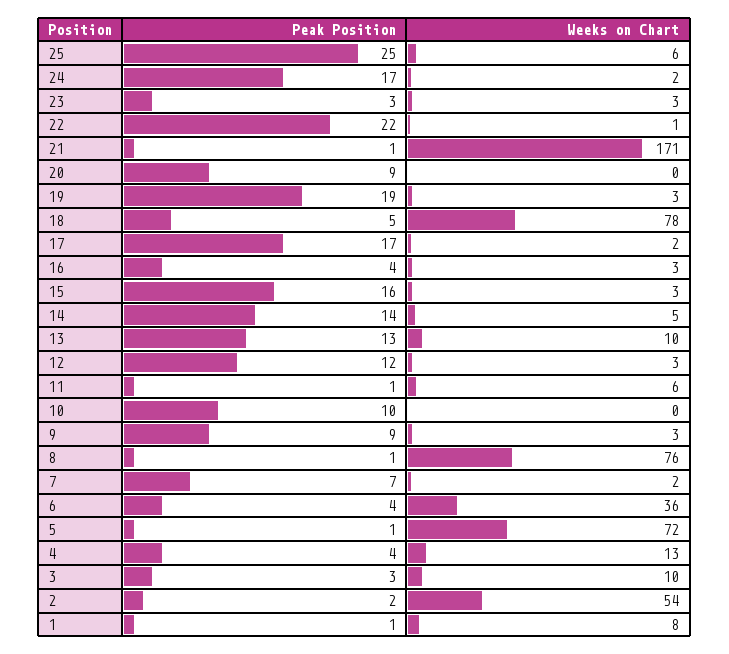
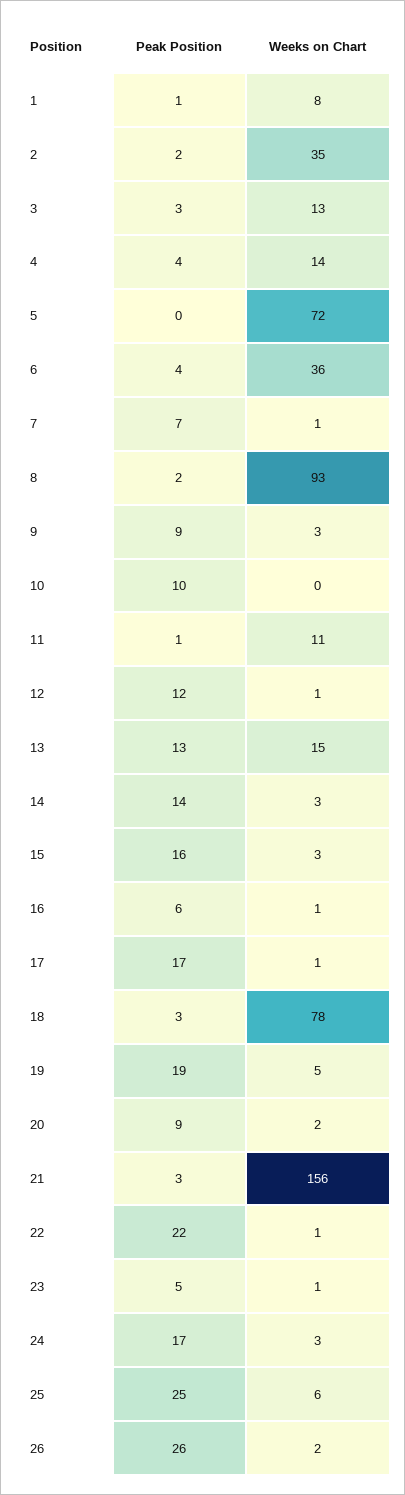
  {
    "Peak Position": {
      "25": 25,
      "24": 17,
-     "23": 3,
+     "23": 5,
      "22": 22,
-     "21": 1,
+     "21": 3,
      "20": 9,
      "19": 19,
-     "18": 5,
+     "18": 3,
      "17": 17,
-     "16": 4,
+     "16": 6,
      "15": 16,
      "14": 14,
      "13": 13,
      "12": 12,
      "11": 1,
      "10": 10,
      "9": 9,
-     "8": 1,
+     "8": 2,
      "7": 7,
      "6": 4,
-     "5": 1,
+     "5": 0,
      "4": 4,
      "3": 3,
      "2": 2,
-     "1": 1
+     "1": 1,
+     "26": 26
    },
    "Weeks on Chart": {
      "25": 6,
-     "24": 2,
+     "24": 3,
-     "23": 3,
+     "23": 1,
      "22": 1,
-     "21": 171,
+     "21": 156,
-     "20": 0,
+     "20": 2,
-     "19": 3,
+     "19": 5,
      "18": 78,
-     "17": 2,
+     "17": 1,
-     "16": 3,
+     "16": 1,
      "15": 3,
-     "14": 5,
+     "14": 3,
-     "13": 10,
+     "13": 15,
-     "12": 3,
+     "12": 1,
-     "11": 6,
+     "11": 11,
      "10": 0,
      "9": 3,
-     "8": 76,
+     "8": 93,
-     "7": 2,
+     "7": 1,
      "6": 36,
      "5": 72,
-     "4": 13,
+     "4": 14,
-     "3": 10,
+     "3": 13,
-     "2": 54,
+     "2": 35,
-     "1": 8
+     "1": 8,
+     "26": 2
    }
  }

